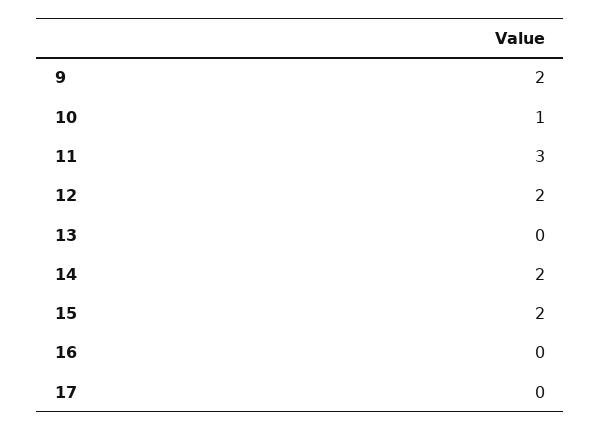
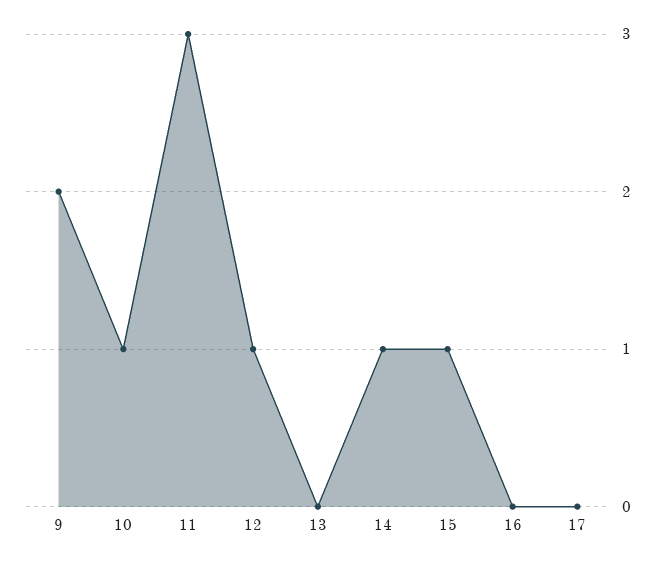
  {
    "9": 2,
    "10": 1,
    "11": 3,
-   "12": 2,
+   "12": 1,
    "13": 0,
-   "14": 2,
+   "14": 1,
-   "15": 2,
+   "15": 1,
    "16": 0,
    "17": 0
  }

